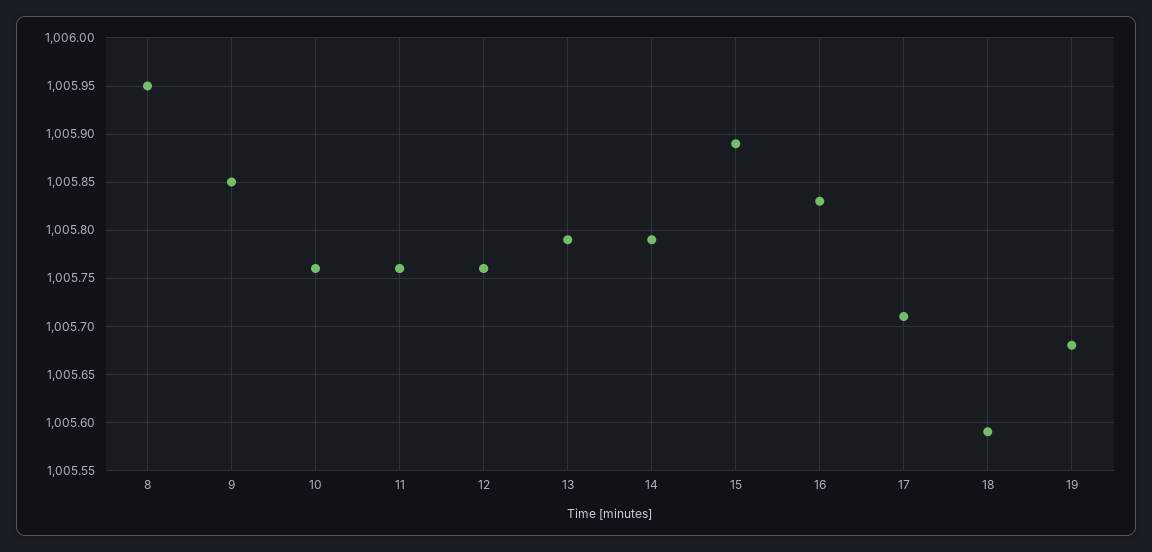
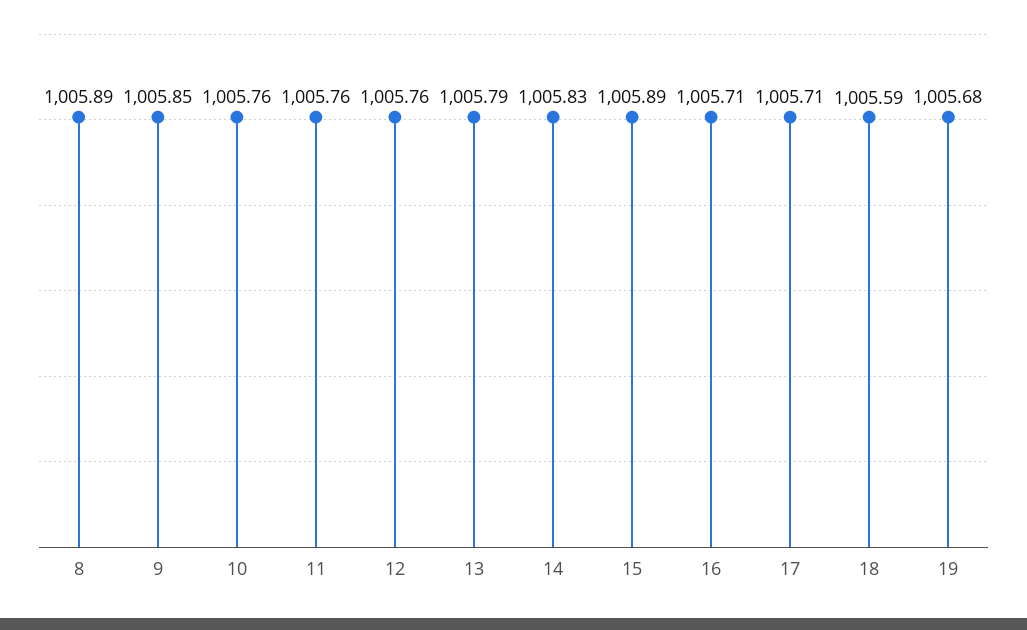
  {
-   "8": 1005.95,
+   "8": 1005.89,
    "9": 1005.85,
    "10": 1005.76,
    "11": 1005.76,
    "12": 1005.76,
    "13": 1005.79,
-   "14": 1005.79,
+   "14": 1005.83,
    "15": 1005.89,
-   "16": 1005.83,
+   "16": 1005.71,
    "17": 1005.71,
    "18": 1005.59,
    "19": 1005.68
  }

